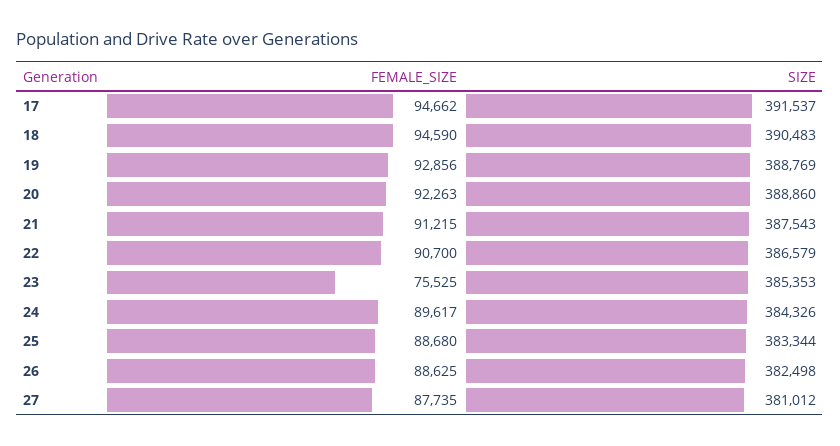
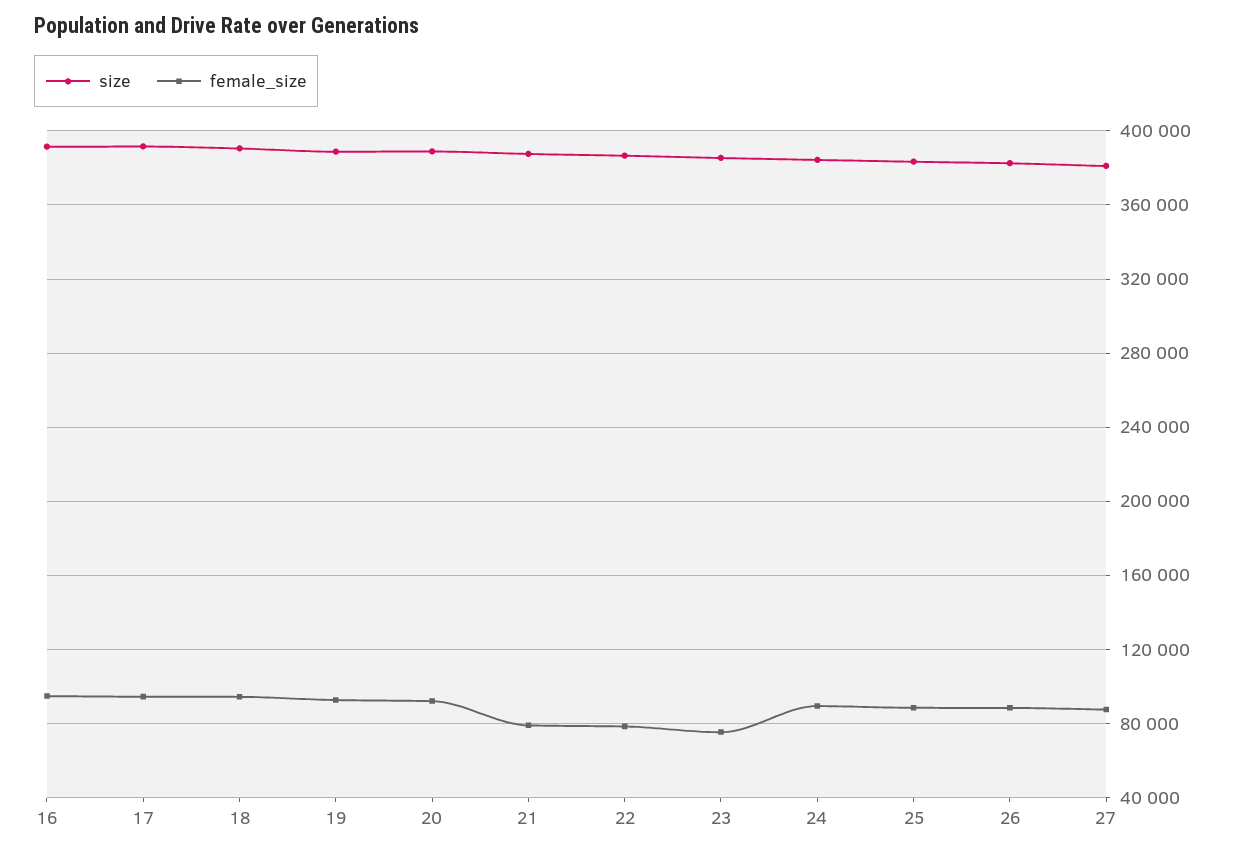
  {
    "FEMALE_SIZE": {
      "17": 94662,
      "18": 94590,
      "19": 92856,
      "20": 92263,
-     "21": 91215,
+     "21": 80000,
-     "22": 90700,
+     "22": 80000,
      "23": 75525,
      "24": 89617,
      "25": 88680,
      "26": 88625,
-     "27": 87735
+     "27": 87735,
+     "16": 95000
    },
    "SIZE": {
      "17": 391537,
      "18": 390483,
      "19": 388769,
      "20": 388860,
      "21": 387543,
      "22": 386579,
      "23": 385353,
      "24": 384326,
      "25": 383344,
      "26": 382498,
-     "27": 381012
+     "27": 381012,
+     "16": 390000
    }
  }

